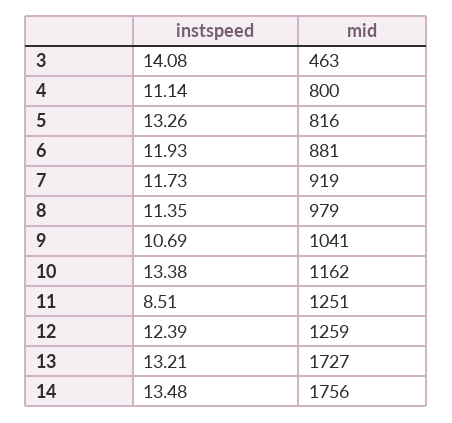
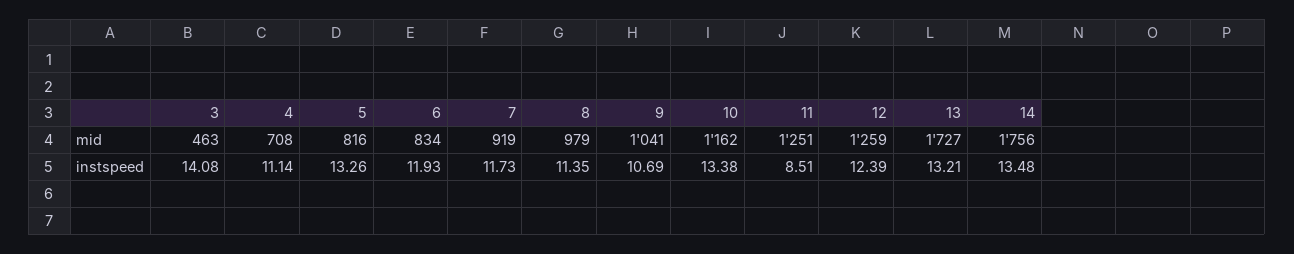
  {
    "instspeed": {
      "3": 14.08,
      "4": 11.14,
      "5": 13.26,
      "6": 11.93,
      "7": 11.73,
      "8": 11.35,
      "9": 10.69,
      "10": 13.38,
      "11": 8.51,
      "12": 12.39,
      "13": 13.21,
      "14": 13.48
    },
    "mid": {
      "3": 463,
-     "4": 800,
+     "4": 708,
      "5": 816,
-     "6": 881,
+     "6": 834,
      "7": 919,
      "8": 979,
      "9": 1041,
      "10": 1162,
      "11": 1251,
      "12": 1259,
      "13": 1727,
      "14": 1756
    }
  }

